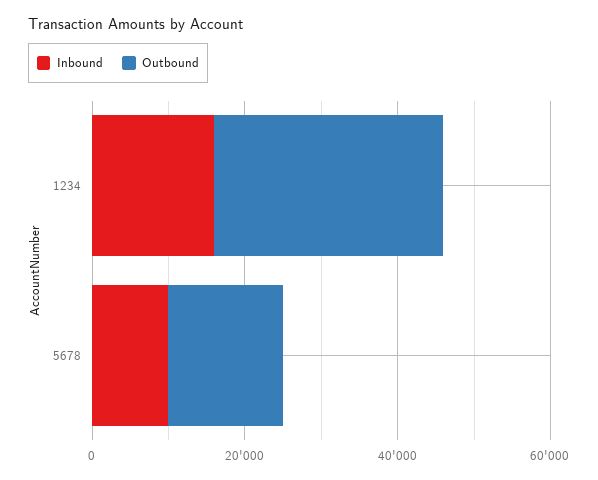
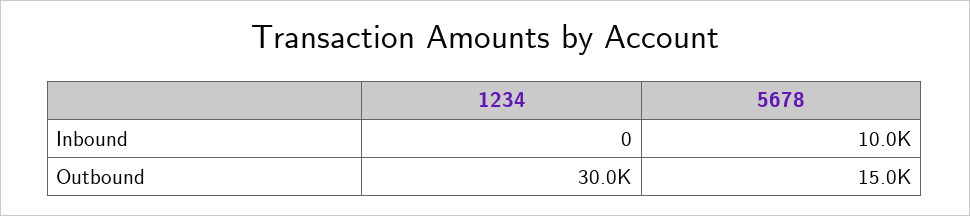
  {
    "Inbound": {
-     "1234": 15000,
+     "1234": 0,
      "5678": 10000
    },
    "Outbound": {
      "1234": 30000,
      "5678": 15000
    }
  }

